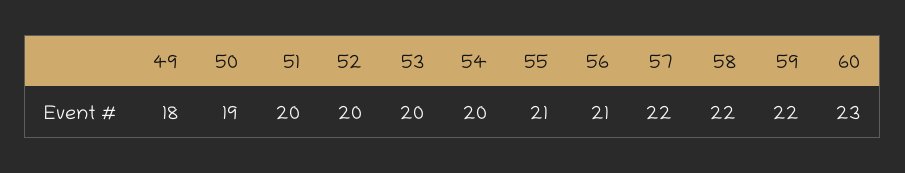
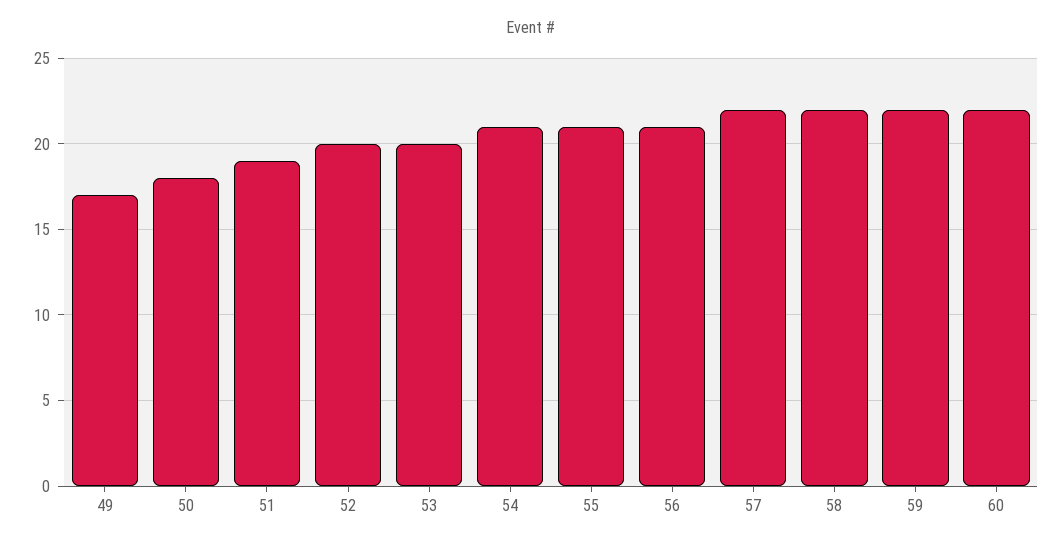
  {
-   "49": 18,
+   "49": 17,
-   "50": 19,
+   "50": 18,
-   "51": 20,
+   "51": 19,
    "52": 20,
    "53": 20,
-   "54": 20,
+   "54": 21,
    "55": 21,
    "56": 21,
    "57": 22,
    "58": 22,
    "59": 22,
-   "60": 23
+   "60": 22
  }

